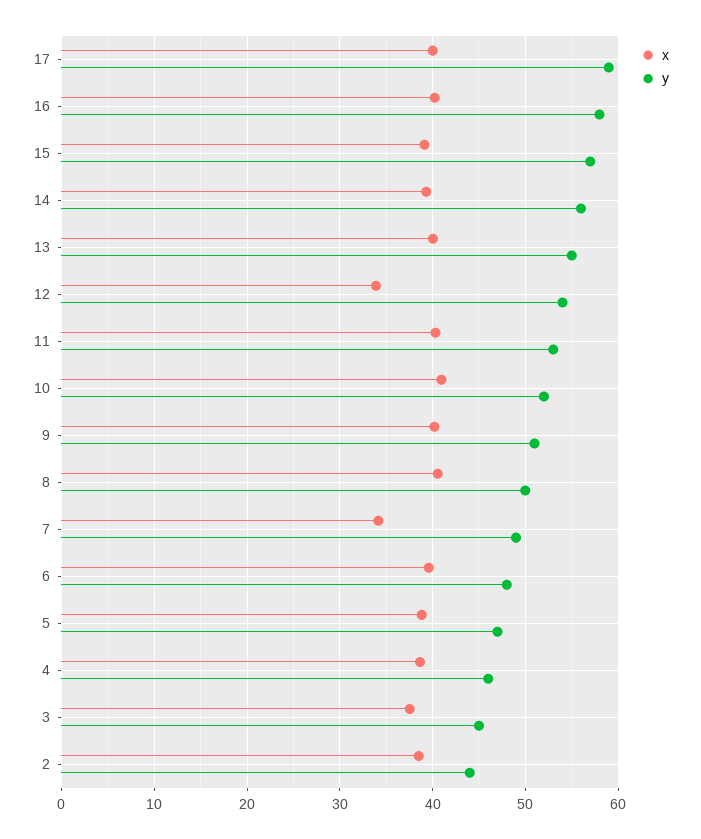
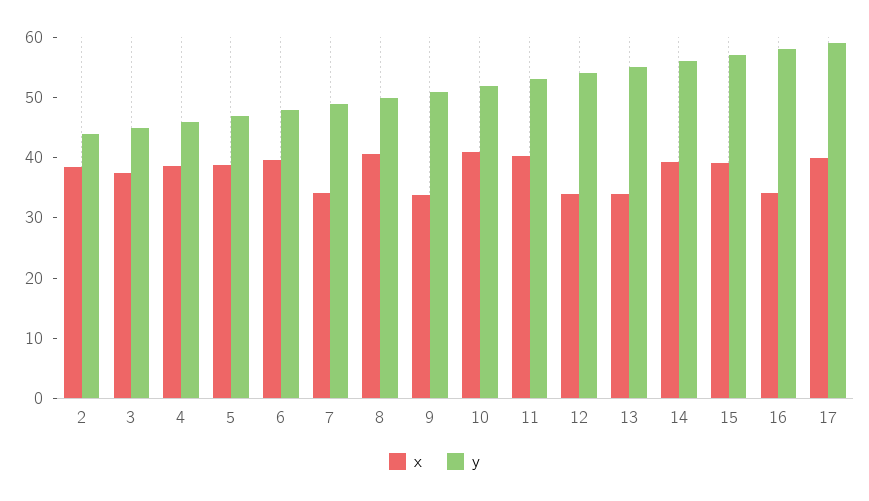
  {
    "x": {
      "17": 40,
-     "16": 40,
+     "16": 34,
      "15": 39,
      "14": 39,
-     "13": 40,
+     "13": 34,
      "12": 34,
      "11": 40,
      "10": 41,
-     "9": 40,
+     "9": 34,
      "8": 41,
      "7": 34,
      "6": 40,
      "5": 39,
      "4": 39,
      "3": 38,
      "2": 39
    },
    "y": {
      "17": 59,
      "16": 58,
      "15": 57,
      "14": 56,
      "13": 55,
      "12": 54,
      "11": 53,
      "10": 52,
      "9": 51,
      "8": 50,
      "7": 49,
      "6": 48,
      "5": 47,
      "4": 46,
      "3": 45,
      "2": 44
    }
  }

